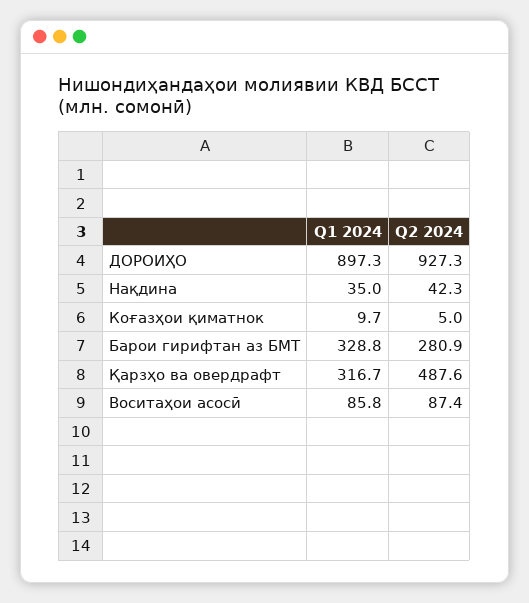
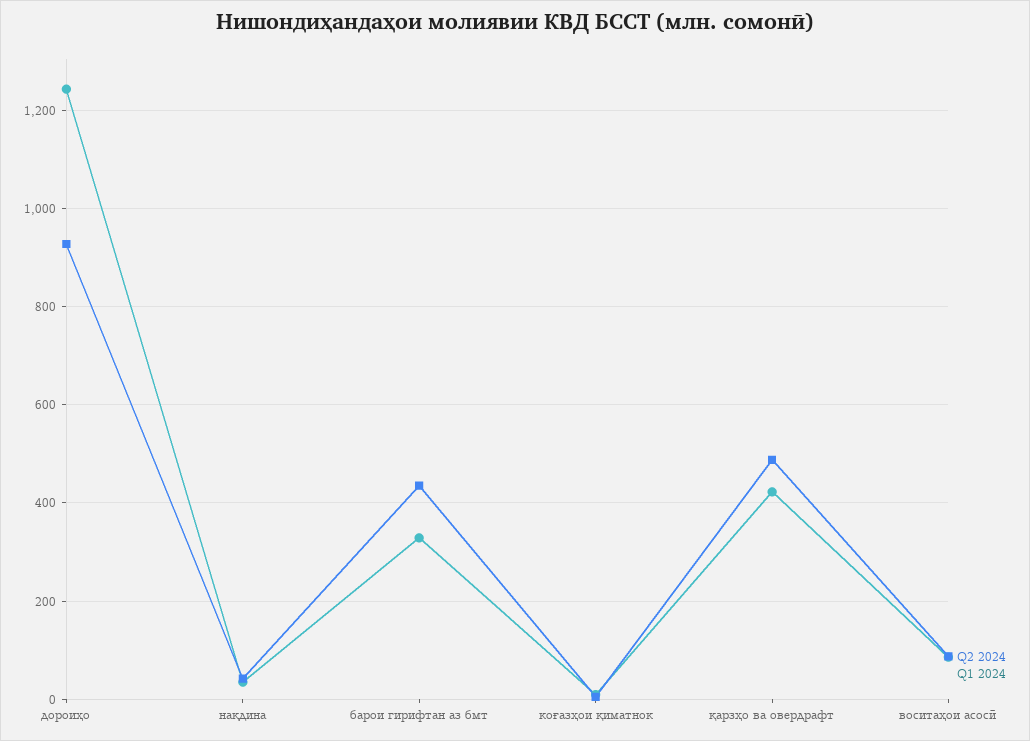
  {
    "Q1 2024": {
-     "ДОРОИҲО": 897.3,
+     "ДОРОИҲО": 1240,
      "Нақдина": 35,
      "Коғазҳои қиматнок": 9.7,
      "Барои гирифтан аз БМТ": 328.8,
-     "Қарзҳо ва овердрафт": 316.7,
+     "Қарзҳо ва овердрафт": 420,
      "Воситаҳои асосӣ": 85.8
    },
    "Q2 2024": {
      "ДОРОИҲО": 927.3,
      "Нақдина": 42.3,
      "Коғазҳои қиматнок": 5,
-     "Барои гирифтан аз БМТ": 280.9,
+     "Барои гирифтан аз БМТ": 440,
      "Қарзҳо ва овердрафт": 487.6,
      "Воситаҳои асосӣ": 87.4
    }
  }

